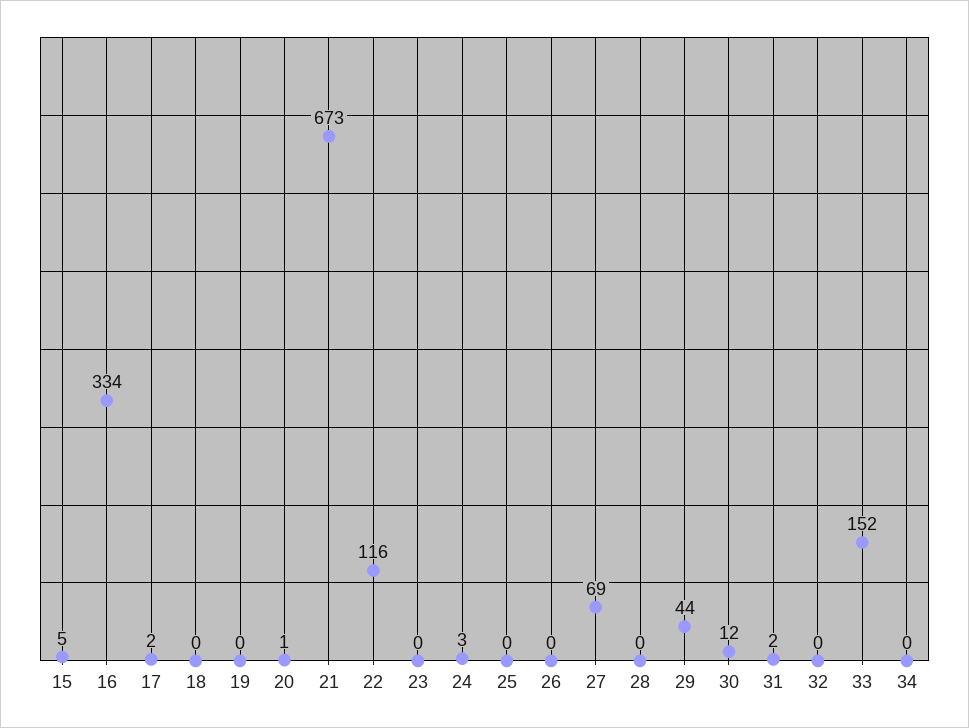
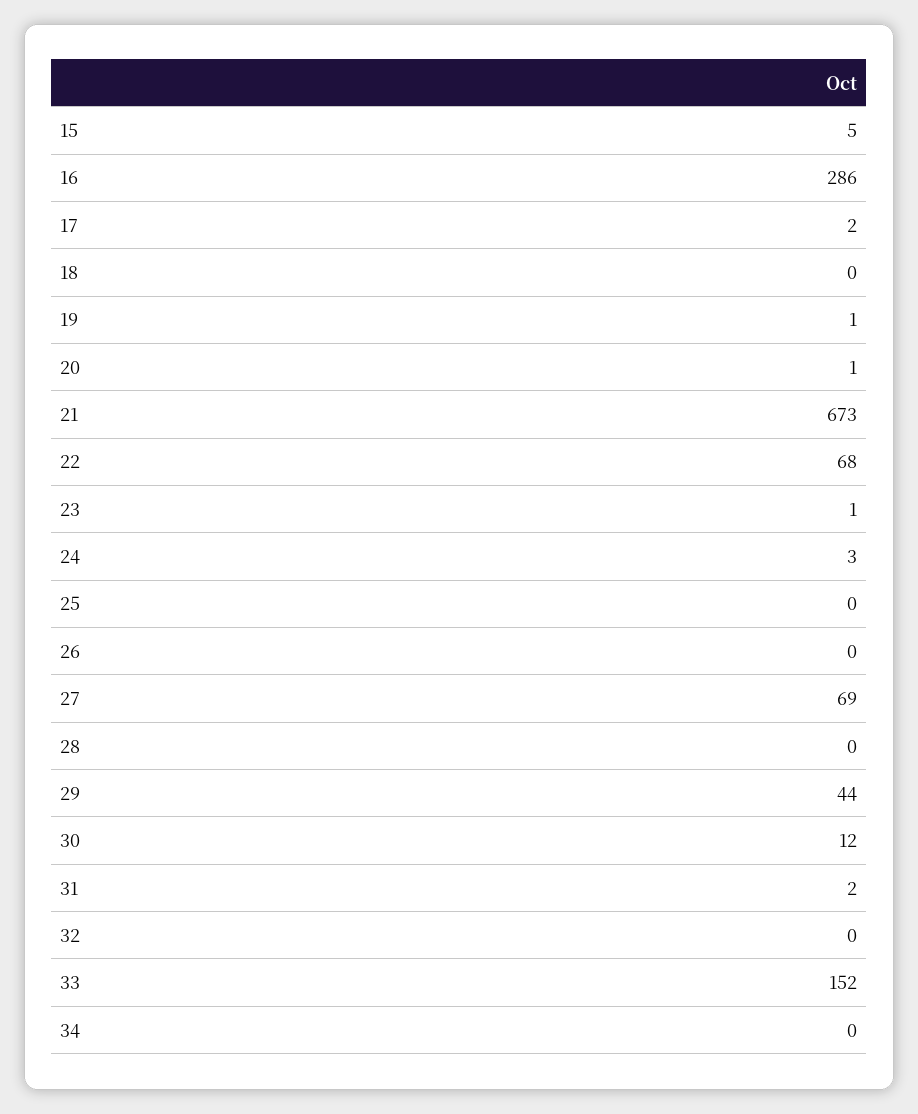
  {
    "15": 5,
-   "16": 334,
+   "16": 286,
    "17": 2,
    "18": 0,
-   "19": 0,
+   "19": 1,
    "20": 1,
    "21": 673,
-   "22": 116,
+   "22": 68,
-   "23": 0,
+   "23": 1,
    "24": 3,
    "25": 0,
    "26": 0,
    "27": 69,
    "28": 0,
    "29": 44,
    "30": 12,
    "31": 2,
    "32": 0,
    "33": 152,
    "34": 0
  }

